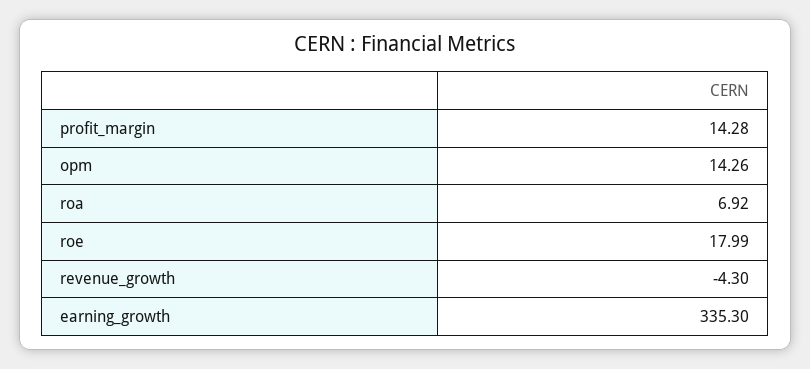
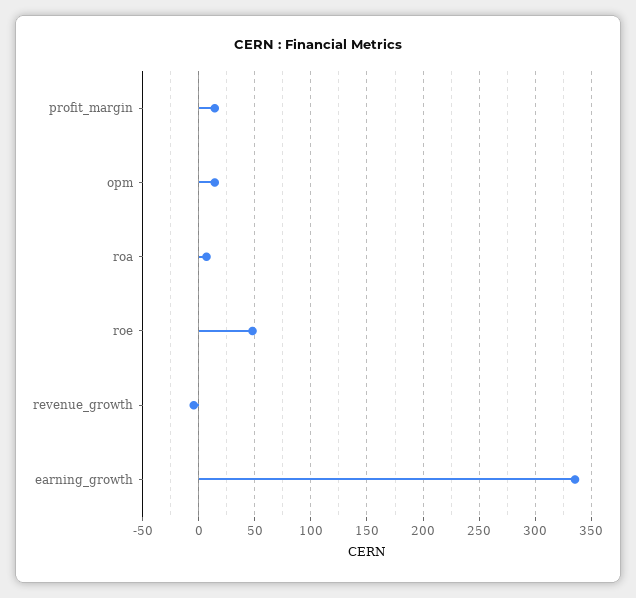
  {
    "profit_margin": 14.28,
    "opm": 14.26,
    "roa": 6.92,
-   "roe": 17.99,
+   "roe": 50,
    "revenue_growth": -4.3,
    "earning_growth": 335.3
  }

